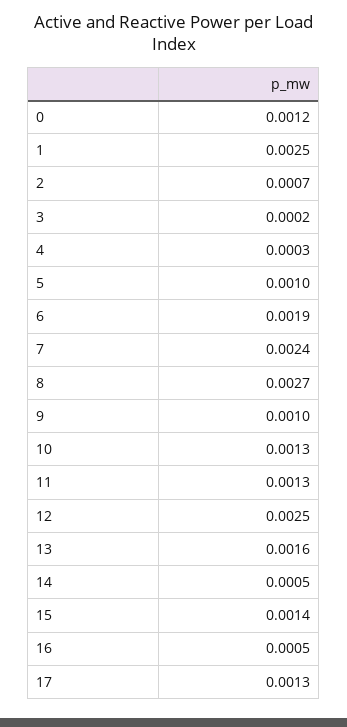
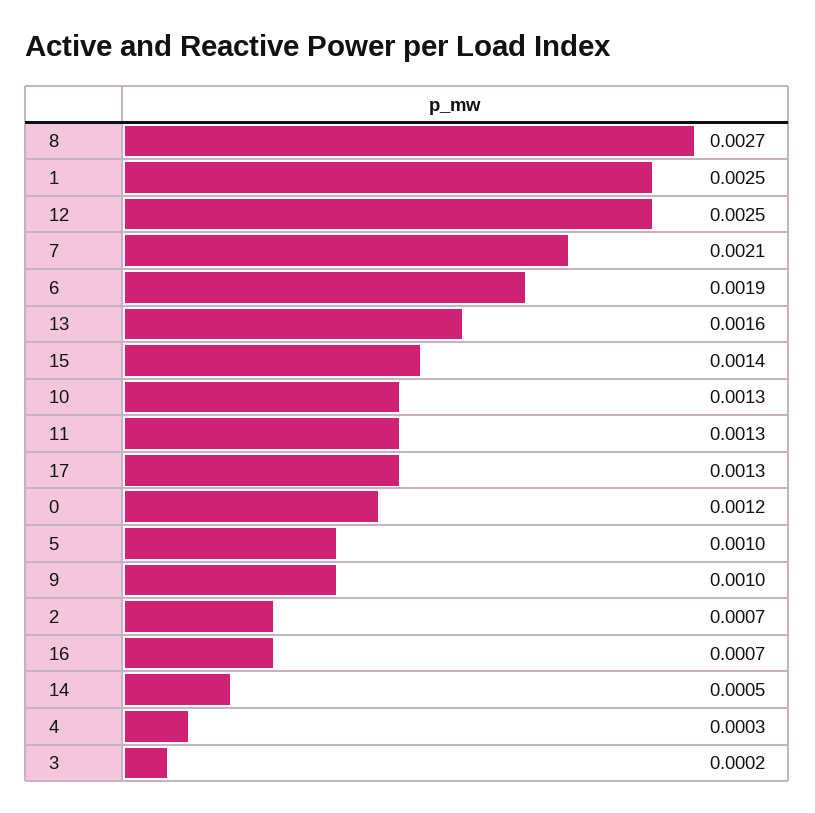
  {
    "0": 0.0012,
    "1": 0.0025,
    "2": 0.0007,
    "3": 0.0002,
    "4": 0.0003,
    "5": 0.001,
    "6": 0.0019,
-   "7": 0.0024,
+   "7": 0.0021,
    "8": 0.0027,
    "9": 0.001,
    "10": 0.0013,
    "11": 0.0013,
    "12": 0.0025,
    "13": 0.0016,
    "14": 0.0005,
    "15": 0.0014,
-   "16": 0.0005,
+   "16": 0.0007,
    "17": 0.0013
  }

